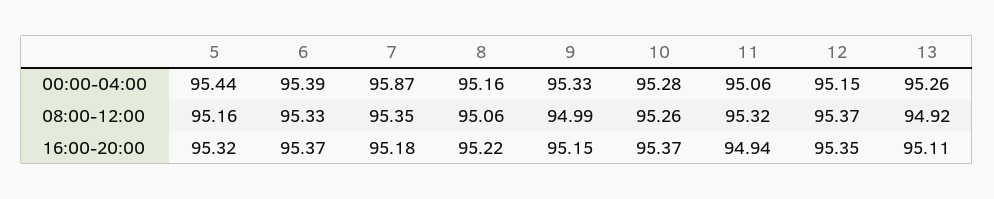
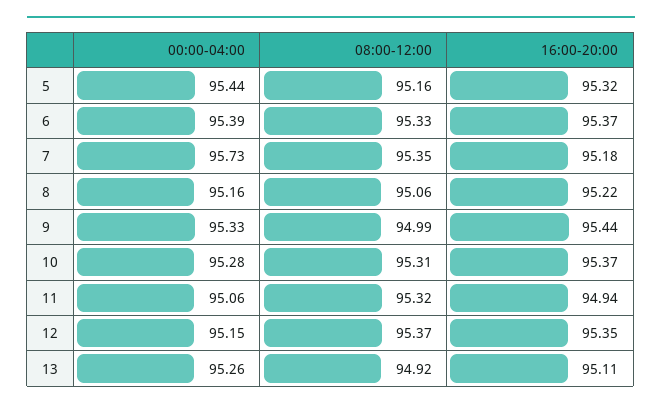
  {
    "5": {
      "00:00-04:00": 95.44,
      "08:00-12:00": 95.16,
      "16:00-20:00": 95.32
    },
    "6": {
      "00:00-04:00": 95.39,
      "08:00-12:00": 95.33,
      "16:00-20:00": 95.37
    },
    "7": {
-     "00:00-04:00": 95.87,
+     "00:00-04:00": 95.73,
      "08:00-12:00": 95.35,
      "16:00-20:00": 95.18
    },
    "8": {
      "00:00-04:00": 95.16,
      "08:00-12:00": 95.06,
      "16:00-20:00": 95.22
    },
    "9": {
      "00:00-04:00": 95.33,
      "08:00-12:00": 94.99,
-     "16:00-20:00": 95.15
+     "16:00-20:00": 95.44
    },
    "10": {
      "00:00-04:00": 95.28,
-     "08:00-12:00": 95.26,
+     "08:00-12:00": 95.31,
      "16:00-20:00": 95.37
    },
    "11": {
      "00:00-04:00": 95.06,
      "08:00-12:00": 95.32,
      "16:00-20:00": 94.94
    },
    "12": {
      "00:00-04:00": 95.15,
      "08:00-12:00": 95.37,
      "16:00-20:00": 95.35
    },
    "13": {
      "00:00-04:00": 95.26,
      "08:00-12:00": 94.92,
      "16:00-20:00": 95.11
    }
  }

